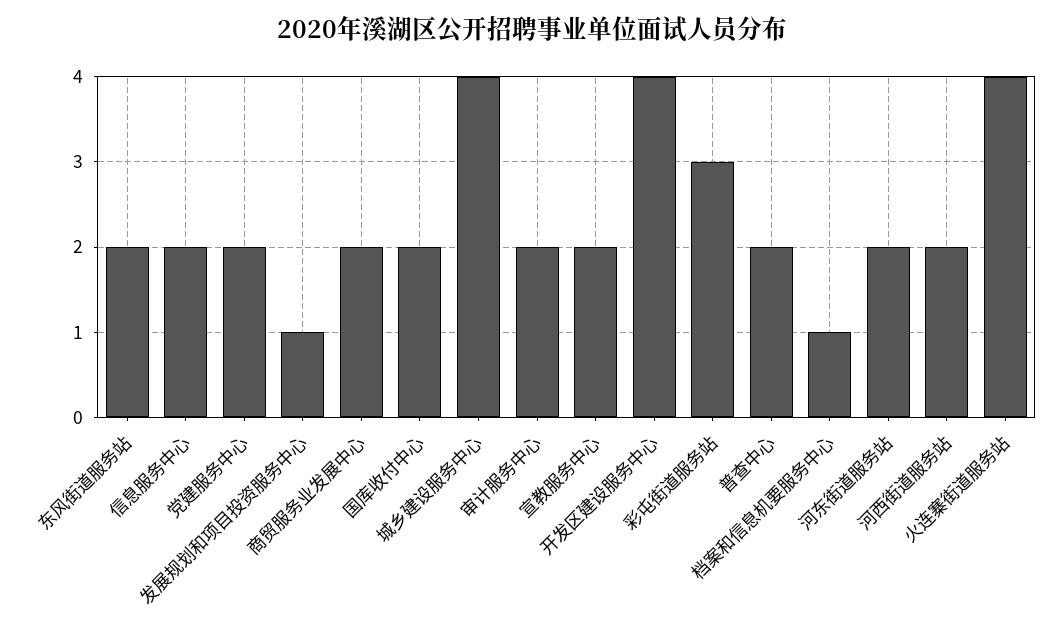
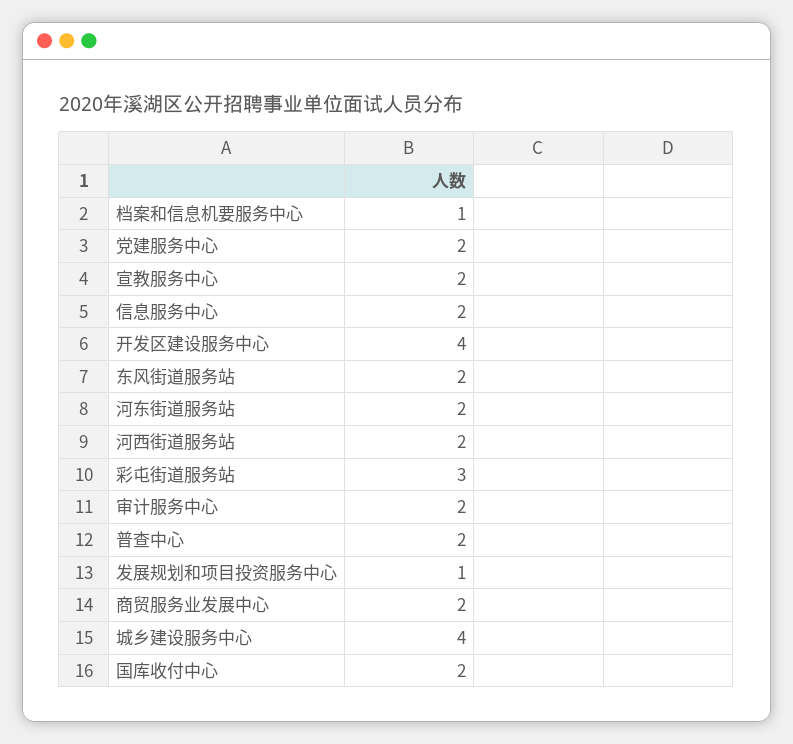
  {
    "东风街道服务站": 2,
    "信息服务中心": 2,
    "党建服务中心": 2,
    "发展规划和项目投资服务中心": 1,
    "商贸服务业发展中心": 2,
    "国库收付中心": 2,
    "城乡建设服务中心": 4,
    "审计服务中心": 2,
    "宣教服务中心": 2,
    "开发区建设服务中心": 4,
    "彩屯街道服务站": 3,
    "普查中心": 2,
    "档案和信息机要服务中心": 1,
    "河东街道服务站": 2,
-   "河西街道服务站": 2,
+   "河西街道服务站": 2
-   "火连寨街道服务站": 4
  }

